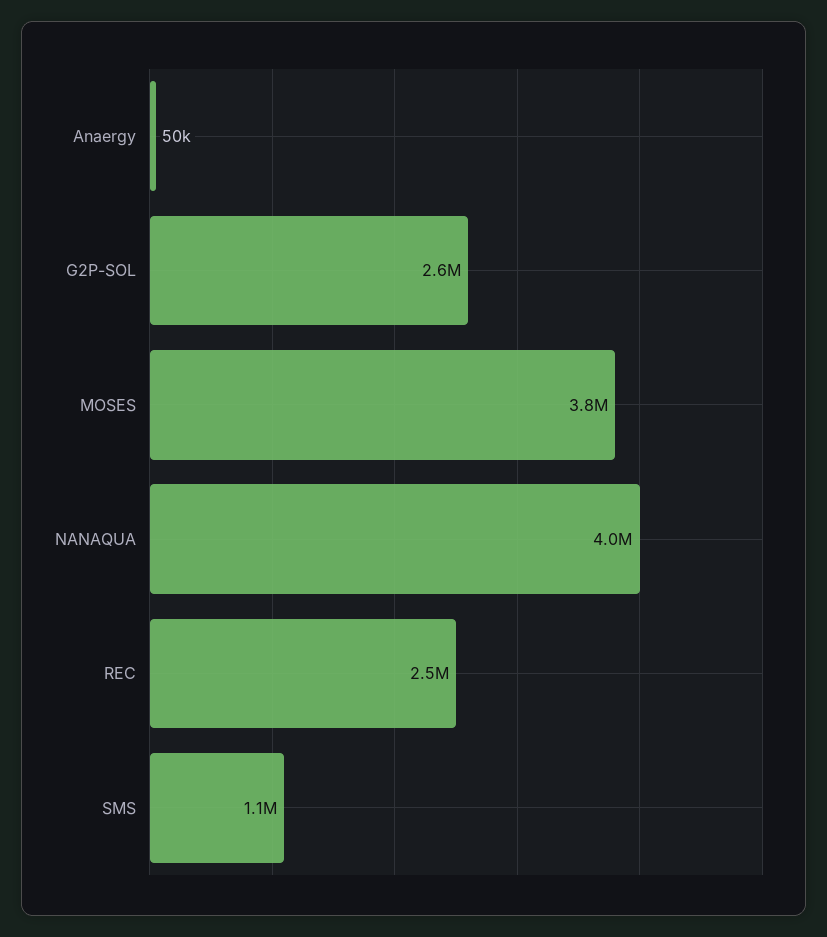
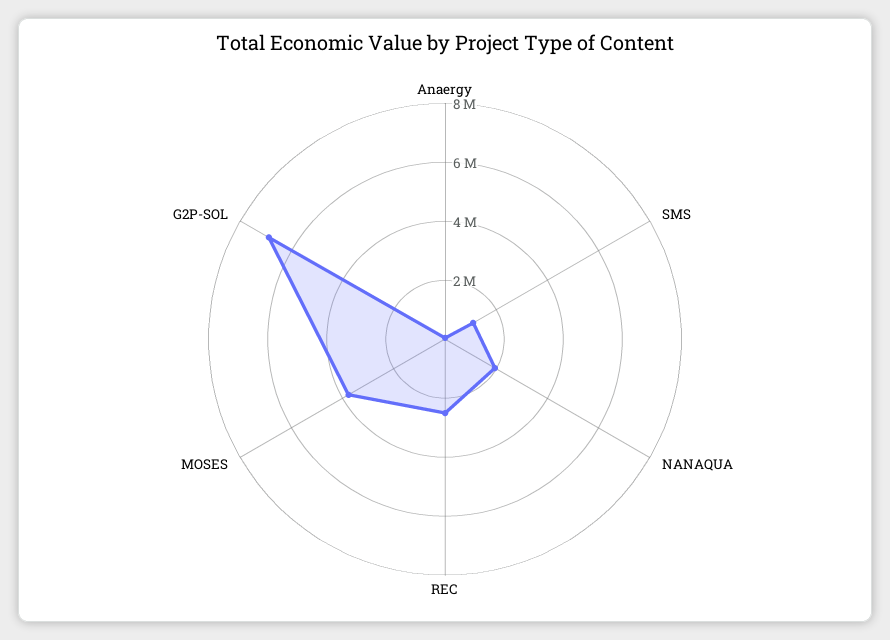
  {
    "Anaergy": 50000,
-   "G2P-SOL": 2600000,
+   "G2P-SOL": 7000000,
    "MOSES": 3800000,
-   "NANAQUA": 4000000,
+   "NANAQUA": 2000000,
    "REC": 2500000,
    "SMS": 1100000
  }

